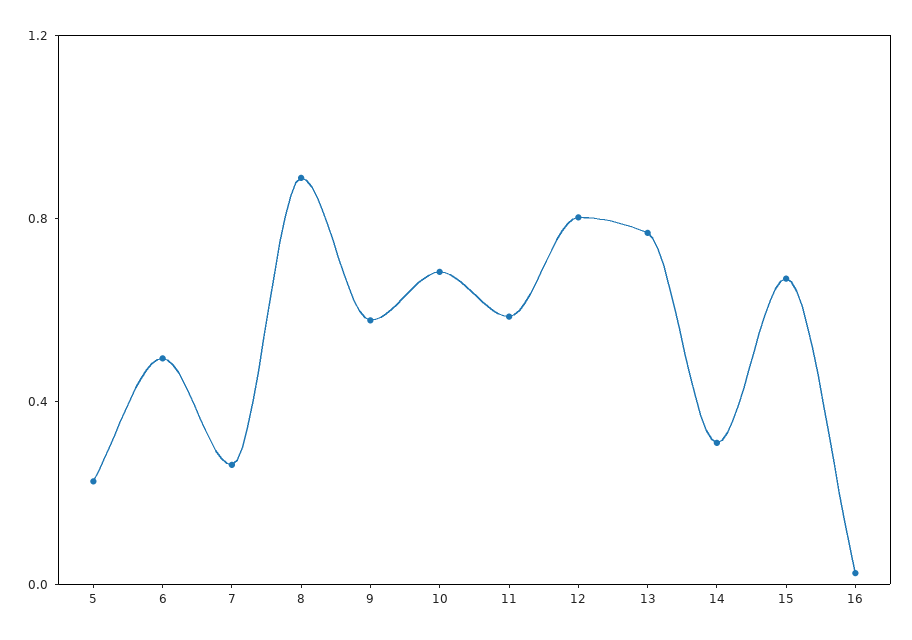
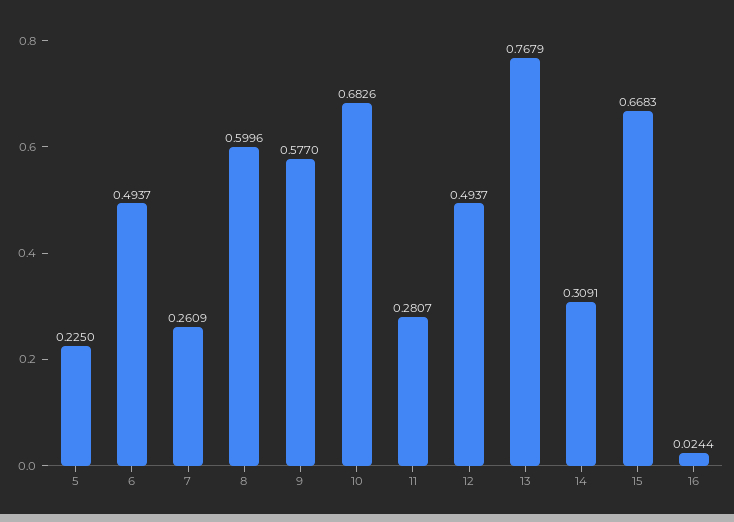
  {
    "5": 0.225,
    "6": 0.4937,
    "7": 0.2609,
-   "8": 0.9,
+   "8": 0.5996,
    "9": 0.577,
    "10": 0.6826,
-   "11": 0.6,
+   "11": 0.2807,
-   "12": 0.8,
+   "12": 0.4937,
    "13": 0.7679,
    "14": 0.3091,
    "15": 0.6683,
    "16": 0.0244
  }

